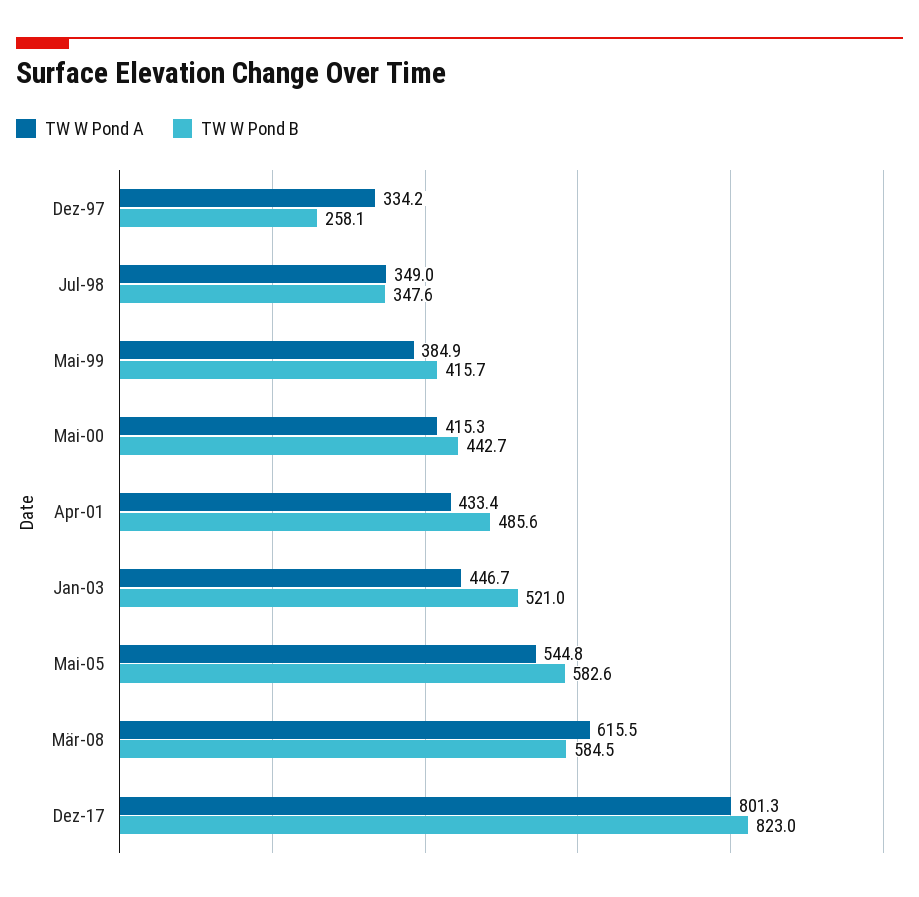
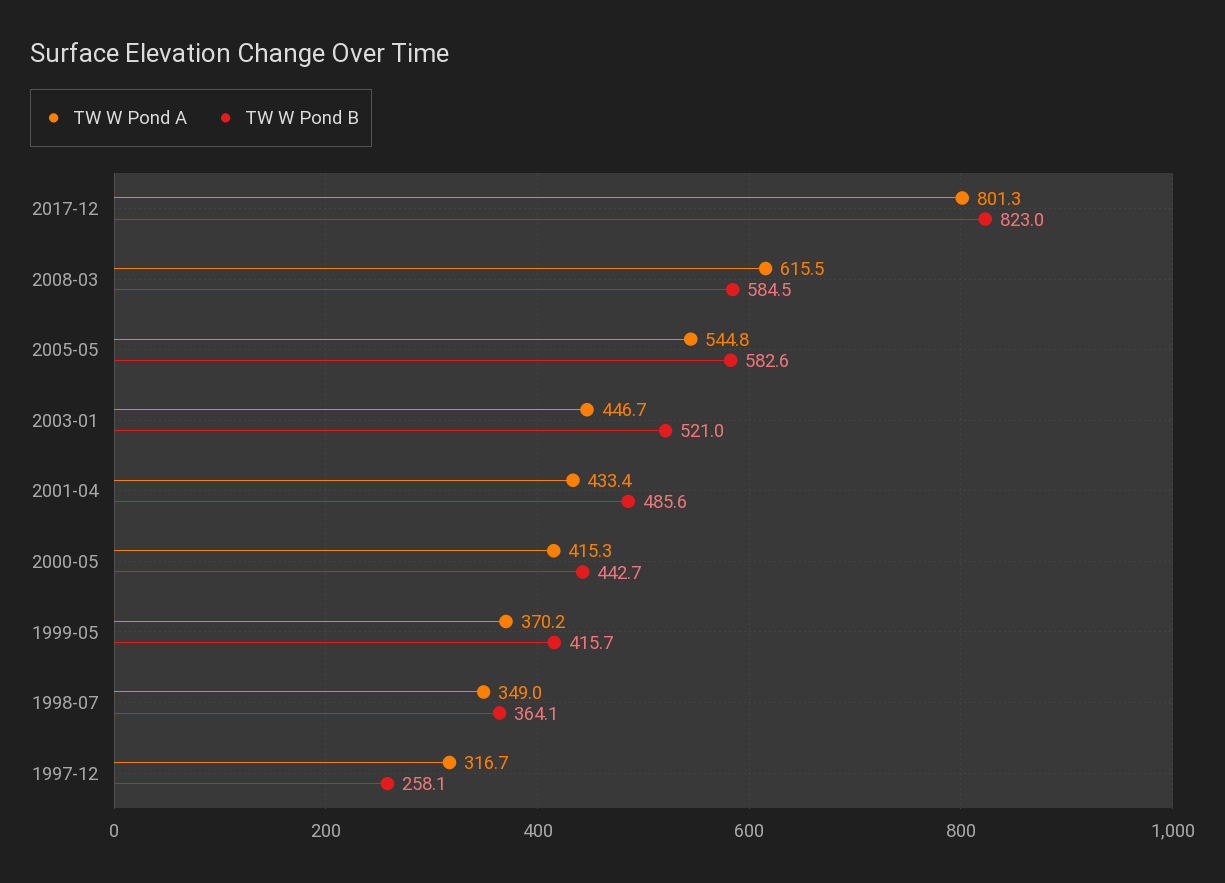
  {
    "TW W Pond A": {
-     "Dez-97": 334.2,
+     "Dez-97": 316.7,
      "Jul-98": 349,
-     "Mai-99": 384.9,
+     "Mai-99": 370.2,
      "Mai-00": 415.3,
      "Apr-01": 433.4,
      "Jan-03": 446.7,
      "Mai-05": 544.8,
      "Mär-08": 615.5,
      "Dez-17": 801.3
    },
    "TW W Pond B": {
      "Dez-97": 258.1,
-     "Jul-98": 347.6,
+     "Jul-98": 364.1,
      "Mai-99": 415.7,
      "Mai-00": 442.7,
      "Apr-01": 485.6,
      "Jan-03": 521,
      "Mai-05": 582.6,
      "Mär-08": 584.5,
      "Dez-17": 823
    }
  }

